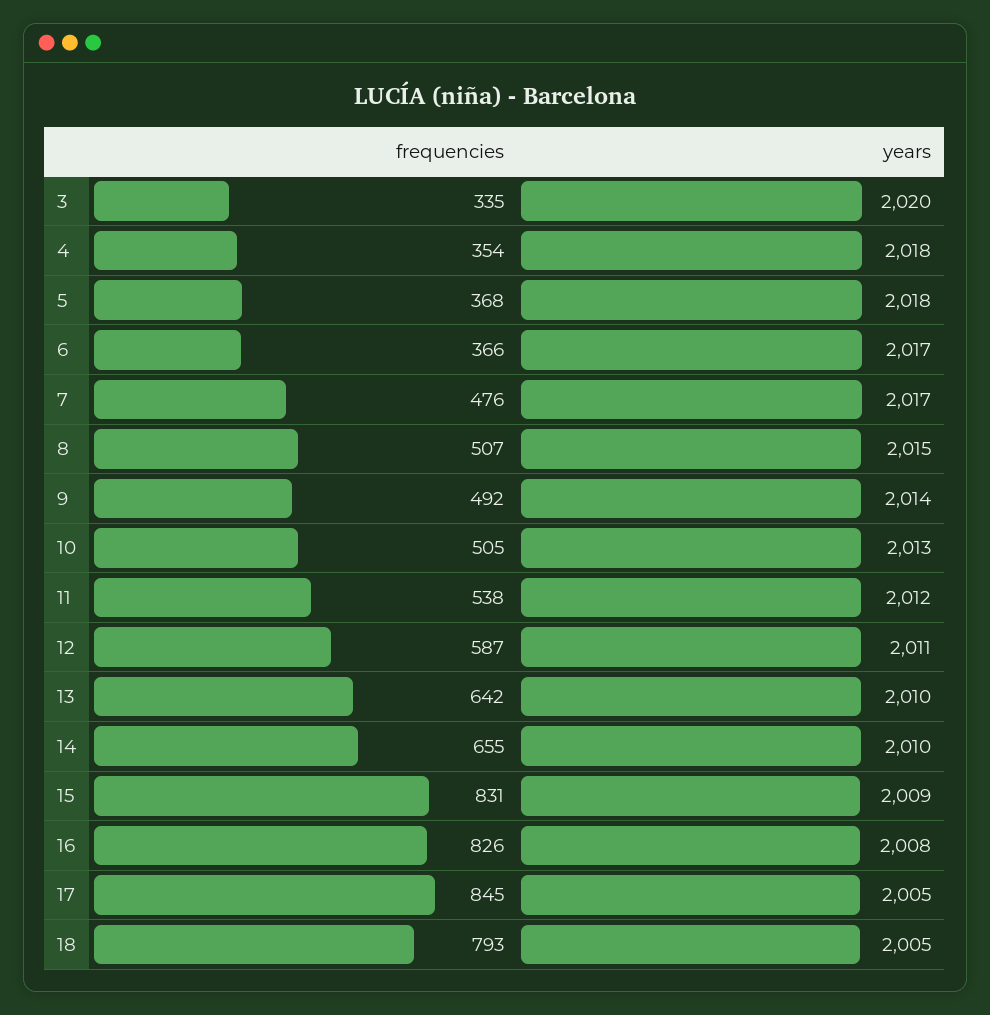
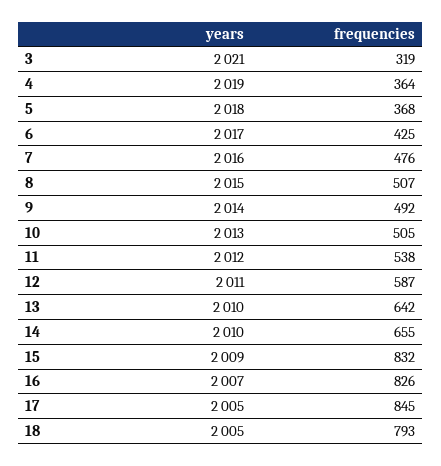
  {
    "frequencies": {
-     "3": 335,
+     "3": 319,
-     "4": 354,
+     "4": 364,
      "5": 368,
-     "6": 366,
+     "6": 425,
      "7": 476,
      "8": 507,
      "9": 492,
      "10": 505,
      "11": 538,
      "12": 587,
      "13": 642,
      "14": 655,
-     "15": 831,
+     "15": 832,
      "16": 826,
      "17": 845,
      "18": 793
    },
    "years": {
-     "3": 2020,
+     "3": 2021,
-     "4": 2018,
+     "4": 2019,
      "5": 2018,
      "6": 2017,
-     "7": 2017,
+     "7": 2016,
      "8": 2015,
      "9": 2014,
      "10": 2013,
      "11": 2012,
      "12": 2011,
      "13": 2010,
      "14": 2010,
      "15": 2009,
-     "16": 2008,
+     "16": 2007,
      "17": 2005,
      "18": 2005
    }
  }

